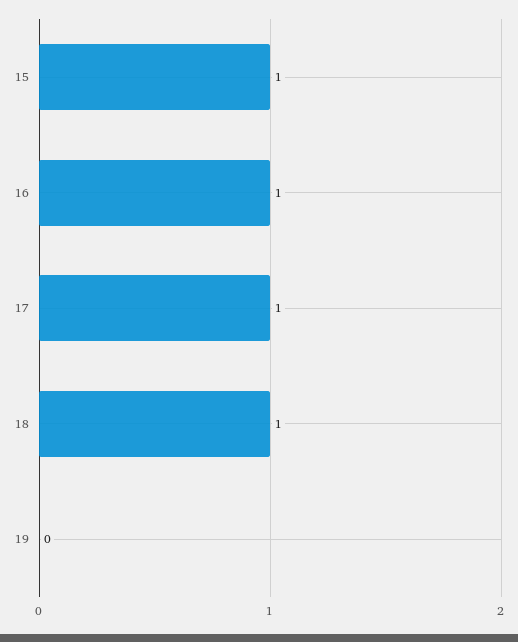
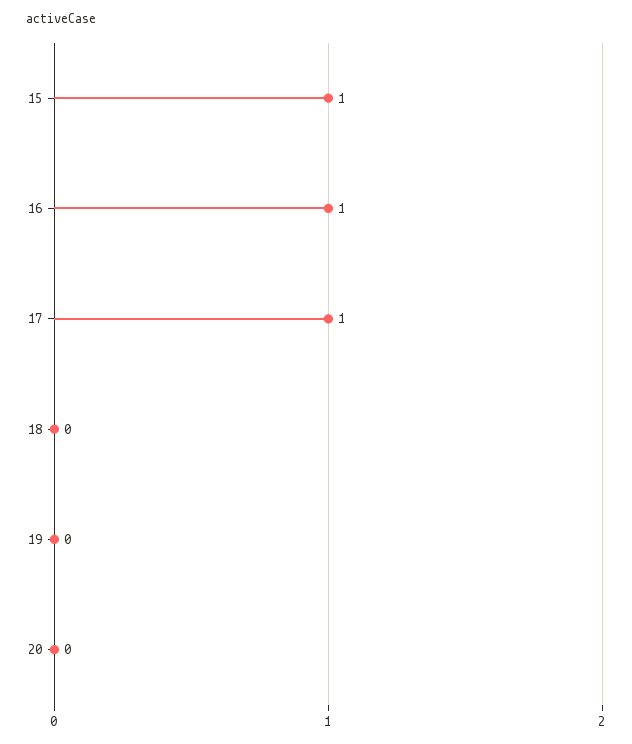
  {
    "15": 1,
    "16": 1,
    "17": 1,
-   "18": 1,
+   "18": 0,
-   "19": 0
+   "19": 0,
+   "20": 0
  }

